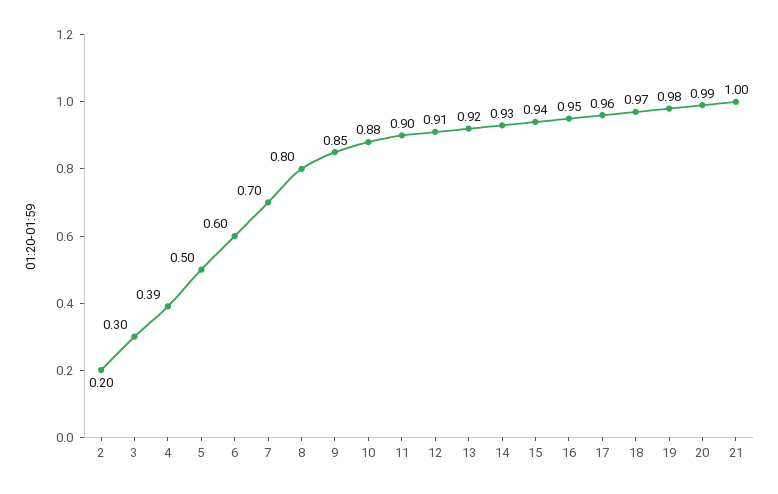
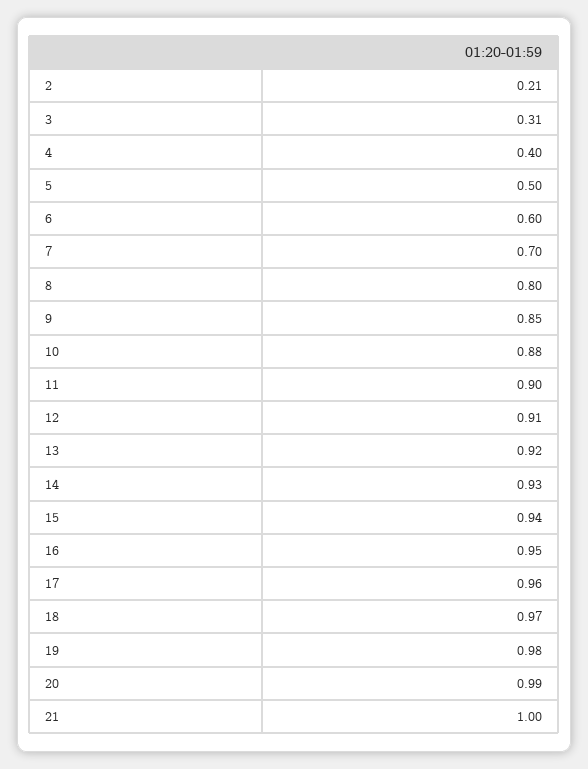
  {
-   "2": 0.2,
+   "2": 0.21,
-   "3": 0.3,
+   "3": 0.31,
-   "4": 0.39,
+   "4": 0.4,
    "5": 0.5,
    "6": 0.6,
    "7": 0.7,
    "8": 0.8,
    "9": 0.85,
    "10": 0.88,
    "11": 0.9,
    "12": 0.91,
    "13": 0.92,
    "14": 0.93,
    "15": 0.94,
    "16": 0.95,
    "17": 0.96,
    "18": 0.97,
    "19": 0.98,
    "20": 0.99,
    "21": 1
  }

